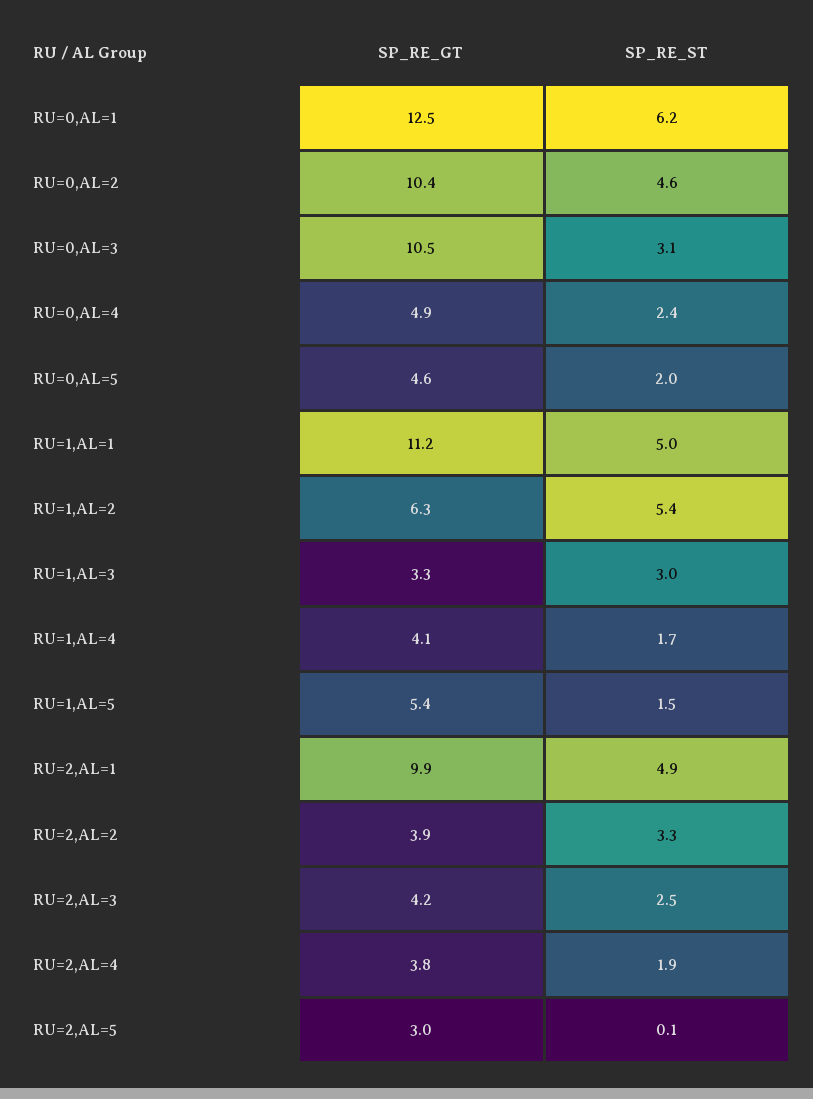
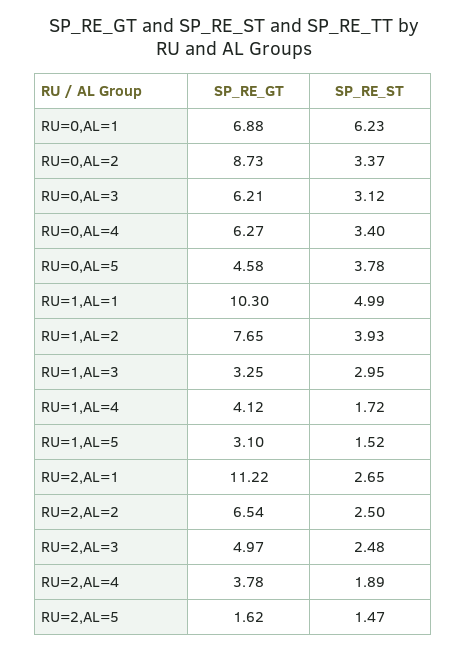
  {
    "SP_RE_GT": {
-     "RU=0,AL=1": 12.5,
+     "RU=0,AL=1": 6.88,
-     "RU=0,AL=2": 10.4,
+     "RU=0,AL=2": 8.73,
-     "RU=0,AL=3": 10.5,
+     "RU=0,AL=3": 6.21,
-     "RU=0,AL=4": 4.9,
+     "RU=0,AL=4": 6.27,
      "RU=0,AL=5": 4.58,
-     "RU=1,AL=1": 11.2,
+     "RU=1,AL=1": 10.3,
-     "RU=1,AL=2": 6.3,
+     "RU=1,AL=2": 7.65,
      "RU=1,AL=3": 3.25,
      "RU=1,AL=4": 4.12,
-     "RU=1,AL=5": 5.4,
+     "RU=1,AL=5": 3.1,
-     "RU=2,AL=1": 9.9,
+     "RU=2,AL=1": 11.22,
-     "RU=2,AL=2": 3.9,
+     "RU=2,AL=2": 6.54,
-     "RU=2,AL=3": 4.2,
+     "RU=2,AL=3": 4.97,
      "RU=2,AL=4": 3.78,
-     "RU=2,AL=5": 3
+     "RU=2,AL=5": 1.62
    },
    "SP_RE_ST": {
      "RU=0,AL=1": 6.23,
-     "RU=0,AL=2": 4.6,
+     "RU=0,AL=2": 3.37,
      "RU=0,AL=3": 3.12,
-     "RU=0,AL=4": 2.4,
+     "RU=0,AL=4": 3.4,
-     "RU=0,AL=5": 2,
+     "RU=0,AL=5": 3.78,
      "RU=1,AL=1": 4.99,
-     "RU=1,AL=2": 5.4,
+     "RU=1,AL=2": 3.93,
      "RU=1,AL=3": 2.95,
      "RU=1,AL=4": 1.72,
      "RU=1,AL=5": 1.52,
-     "RU=2,AL=1": 4.9,
+     "RU=2,AL=1": 2.65,
-     "RU=2,AL=2": 3.3,
+     "RU=2,AL=2": 2.5,
      "RU=2,AL=3": 2.48,
      "RU=2,AL=4": 1.89,
-     "RU=2,AL=5": 0.1
+     "RU=2,AL=5": 1.47
    }
  }

